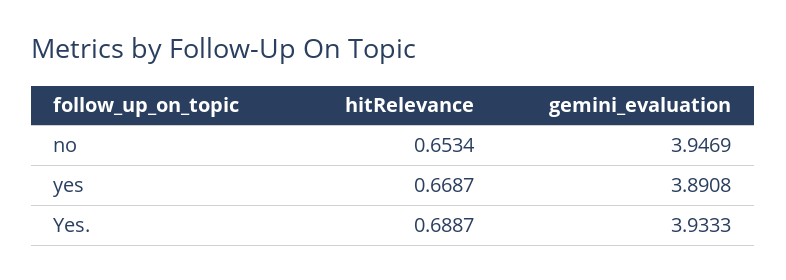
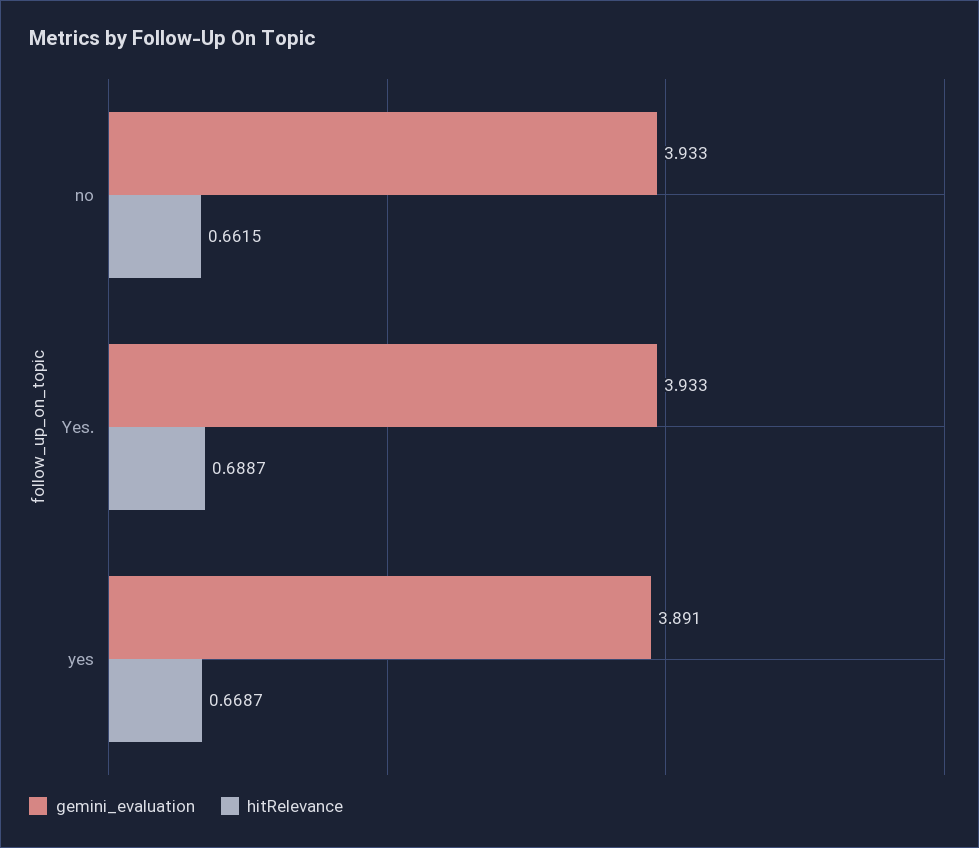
  {
    "hitRelevance": {
-     "no": 0.6534,
+     "no": 0.6615,
      "yes": 0.6687,
      "Yes.": 0.6887
    },
    "gemini_evaluation": {
-     "no": 3.9469,
+     "no": 3.933,
      "yes": 3.8908,
      "Yes.": 3.9333
    }
  }

